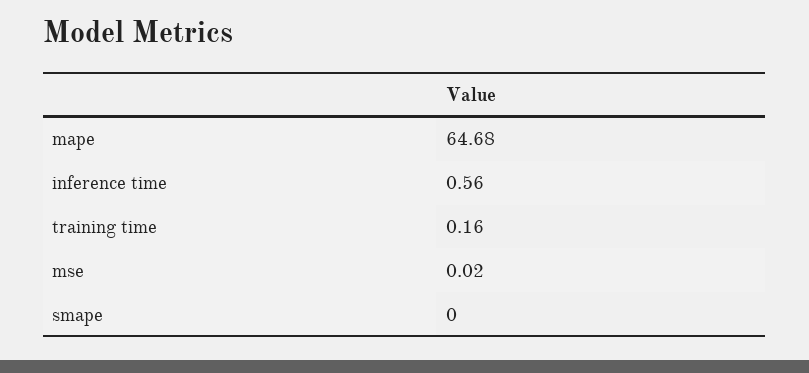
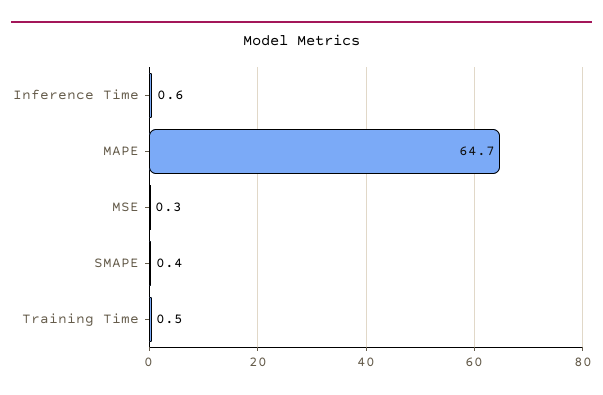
  {
    "mape": 64.68,
    "inference time": 0.56,
-   "training time": 0.16,
+   "training time": 0.5,
-   "mse": 0.02,
+   "mse": 0.3,
-   "smape": 0
+   "smape": 0.4
  }

